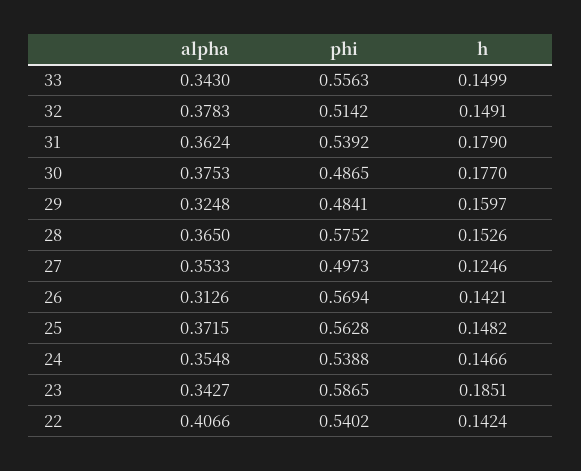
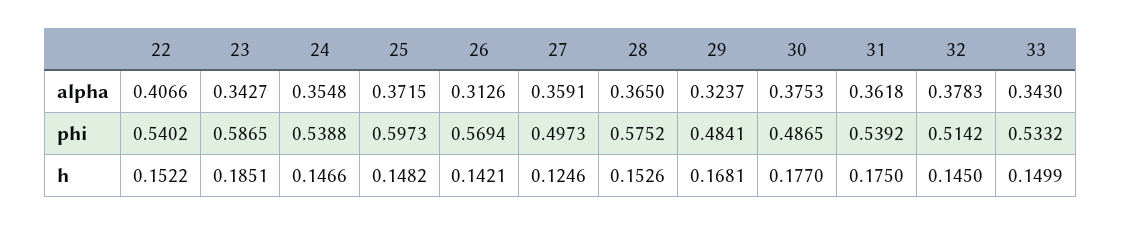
  {
    "alpha": {
      "33": 0.343,
      "32": 0.3783,
-     "31": 0.3624,
+     "31": 0.3618,
      "30": 0.3753,
-     "29": 0.3248,
+     "29": 0.3237,
      "28": 0.365,
-     "27": 0.3533,
+     "27": 0.3591,
      "26": 0.3126,
      "25": 0.3715,
      "24": 0.3548,
      "23": 0.3427,
      "22": 0.4066
    },
    "phi": {
-     "33": 0.5563,
+     "33": 0.5332,
      "32": 0.5142,
      "31": 0.5392,
      "30": 0.4865,
      "29": 0.4841,
      "28": 0.5752,
      "27": 0.4973,
      "26": 0.5694,
-     "25": 0.5628,
+     "25": 0.5973,
      "24": 0.5388,
      "23": 0.5865,
      "22": 0.5402
    },
    "h": {
      "33": 0.1499,
-     "32": 0.1491,
+     "32": 0.145,
-     "31": 0.179,
+     "31": 0.175,
      "30": 0.177,
-     "29": 0.1597,
+     "29": 0.1681,
      "28": 0.1526,
      "27": 0.1246,
      "26": 0.1421,
      "25": 0.1482,
      "24": 0.1466,
      "23": 0.1851,
-     "22": 0.1424
+     "22": 0.1522
    }
  }

